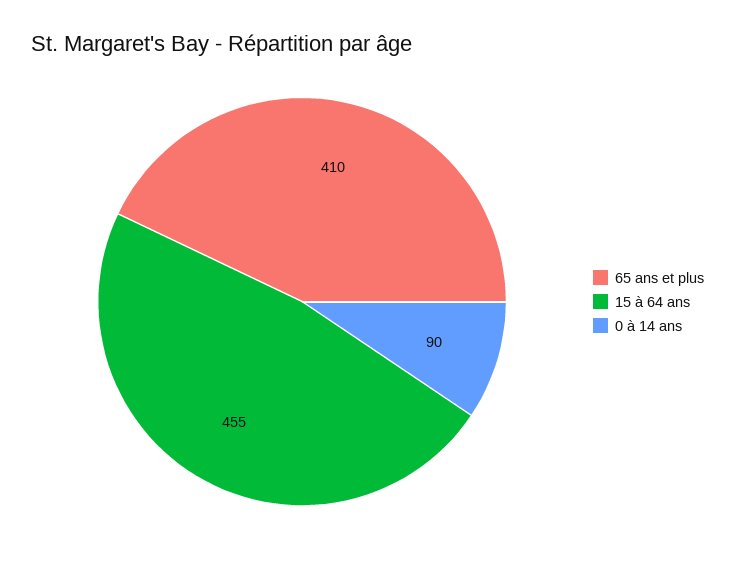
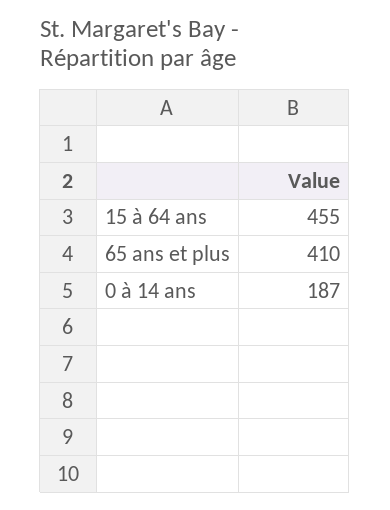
  {
    "65 ans et plus": 410,
    "15 à 64 ans": 455,
-   "0 à 14 ans": 90
+   "0 à 14 ans": 187
  }

